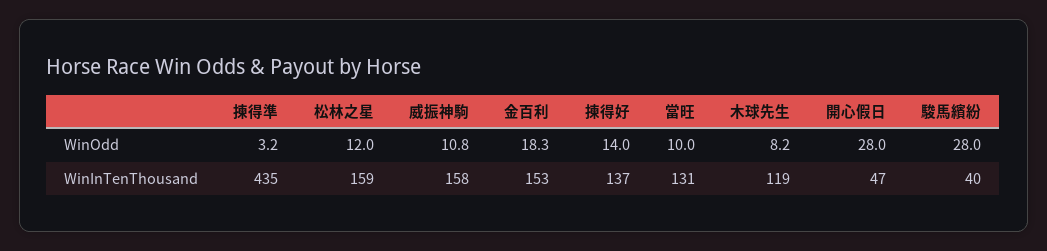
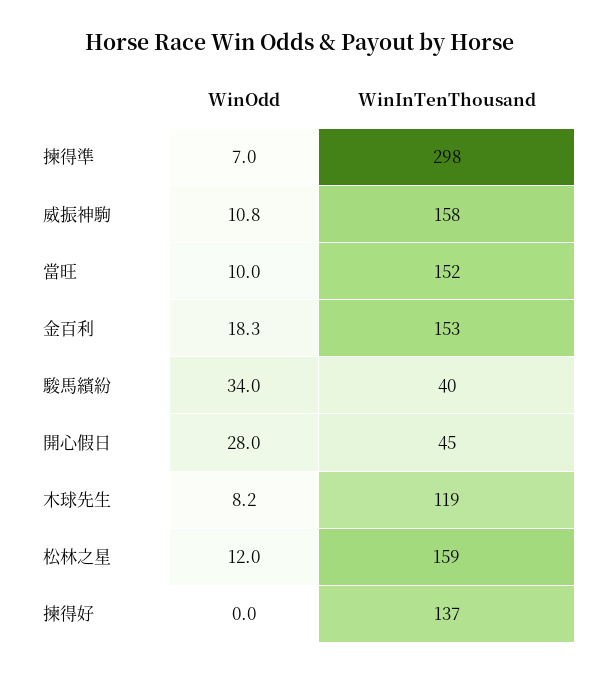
  {
    "揀得準": {
-     "WinOdd": 3.2,
+     "WinOdd": 7,
-     "WinInTenThousand": 435
+     "WinInTenThousand": 298
    },
    "松林之星": {
      "WinOdd": 12,
      "WinInTenThousand": 159
    },
    "威振神駒": {
      "WinOdd": 10.8,
      "WinInTenThousand": 158
    },
    "金百利": {
      "WinOdd": 18.3,
      "WinInTenThousand": 153
    },
    "揀得好": {
-     "WinOdd": 14,
+     "WinOdd": 0,
      "WinInTenThousand": 137
    },
    "當旺": {
      "WinOdd": 10,
-     "WinInTenThousand": 131
+     "WinInTenThousand": 152
    },
    "木球先生": {
      "WinOdd": 8.2,
      "WinInTenThousand": 119
    },
    "開心假日": {
      "WinOdd": 28,
-     "WinInTenThousand": 47
+     "WinInTenThousand": 45
    },
    "駿馬繽紛": {
-     "WinOdd": 28,
+     "WinOdd": 34,
      "WinInTenThousand": 40
    }
  }

